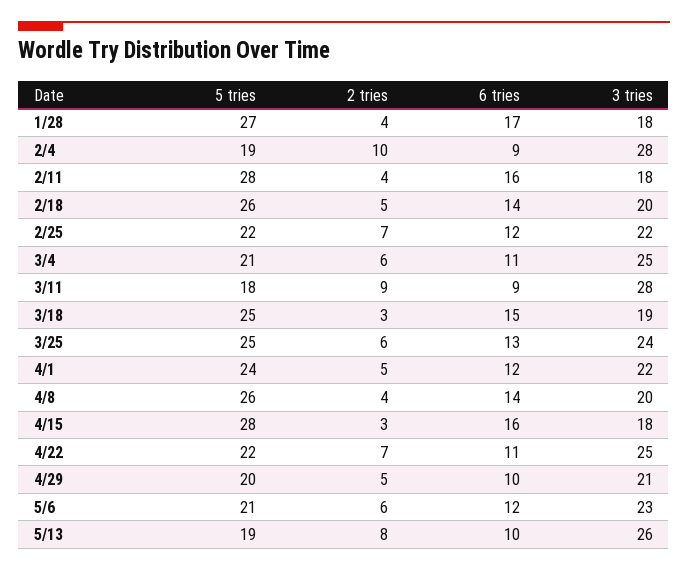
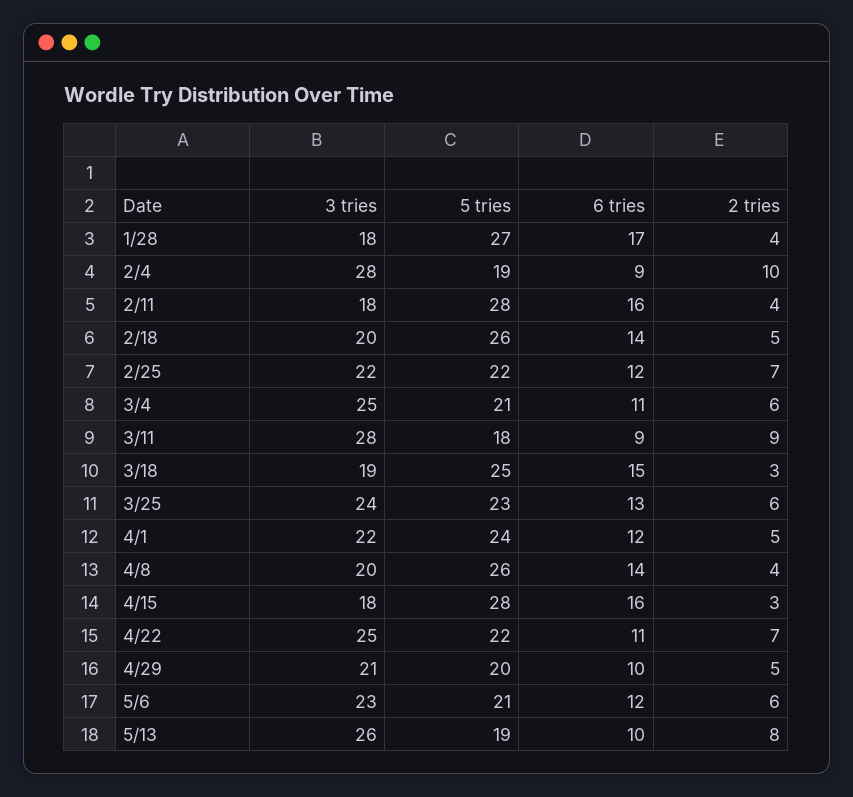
  {
    "5 tries": {
      "1/28": 27,
      "2/4": 19,
      "2/11": 28,
      "2/18": 26,
      "2/25": 22,
      "3/4": 21,
      "3/11": 18,
      "3/18": 25,
-     "3/25": 25,
+     "3/25": 23,
      "4/1": 24,
      "4/8": 26,
      "4/15": 28,
      "4/22": 22,
      "4/29": 20,
      "5/6": 21,
      "5/13": 19
    },
    "2 tries": {
      "1/28": 4,
      "2/4": 10,
      "2/11": 4,
      "2/18": 5,
      "2/25": 7,
      "3/4": 6,
      "3/11": 9,
      "3/18": 3,
      "3/25": 6,
      "4/1": 5,
      "4/8": 4,
      "4/15": 3,
      "4/22": 7,
      "4/29": 5,
      "5/6": 6,
      "5/13": 8
    },
    "6 tries": {
      "1/28": 17,
      "2/4": 9,
      "2/11": 16,
      "2/18": 14,
      "2/25": 12,
      "3/4": 11,
      "3/11": 9,
      "3/18": 15,
      "3/25": 13,
      "4/1": 12,
      "4/8": 14,
      "4/15": 16,
      "4/22": 11,
      "4/29": 10,
      "5/6": 12,
      "5/13": 10
    },
    "3 tries": {
      "1/28": 18,
      "2/4": 28,
      "2/11": 18,
      "2/18": 20,
      "2/25": 22,
      "3/4": 25,
      "3/11": 28,
      "3/18": 19,
      "3/25": 24,
      "4/1": 22,
      "4/8": 20,
      "4/15": 18,
      "4/22": 25,
      "4/29": 21,
      "5/6": 23,
      "5/13": 26
    }
  }

